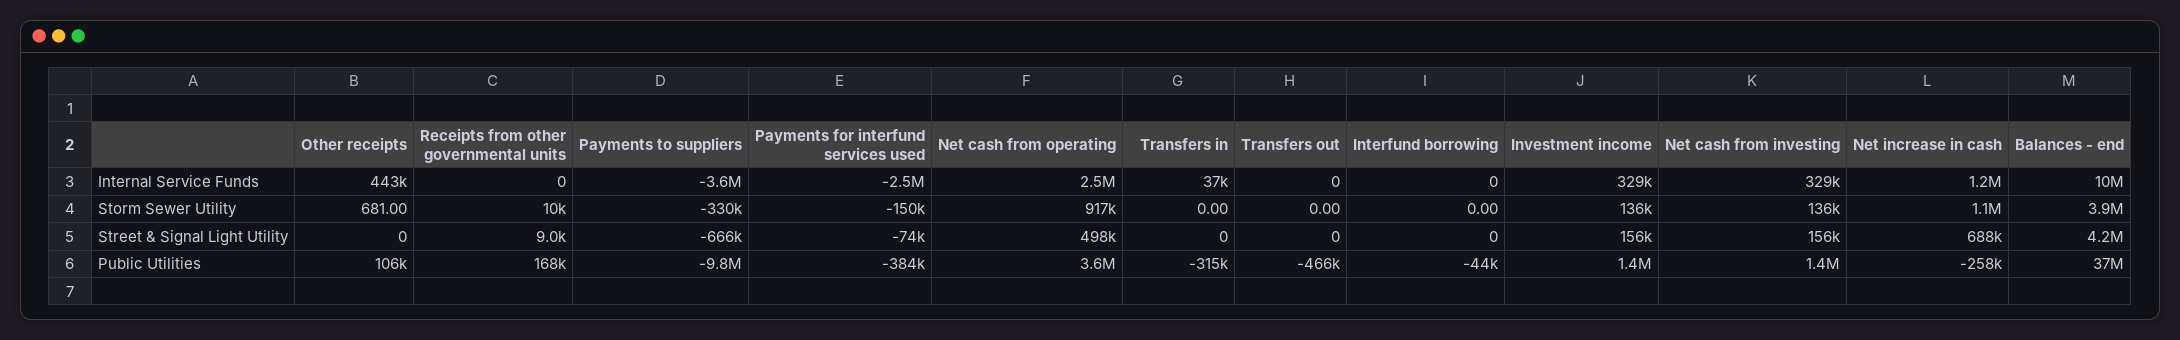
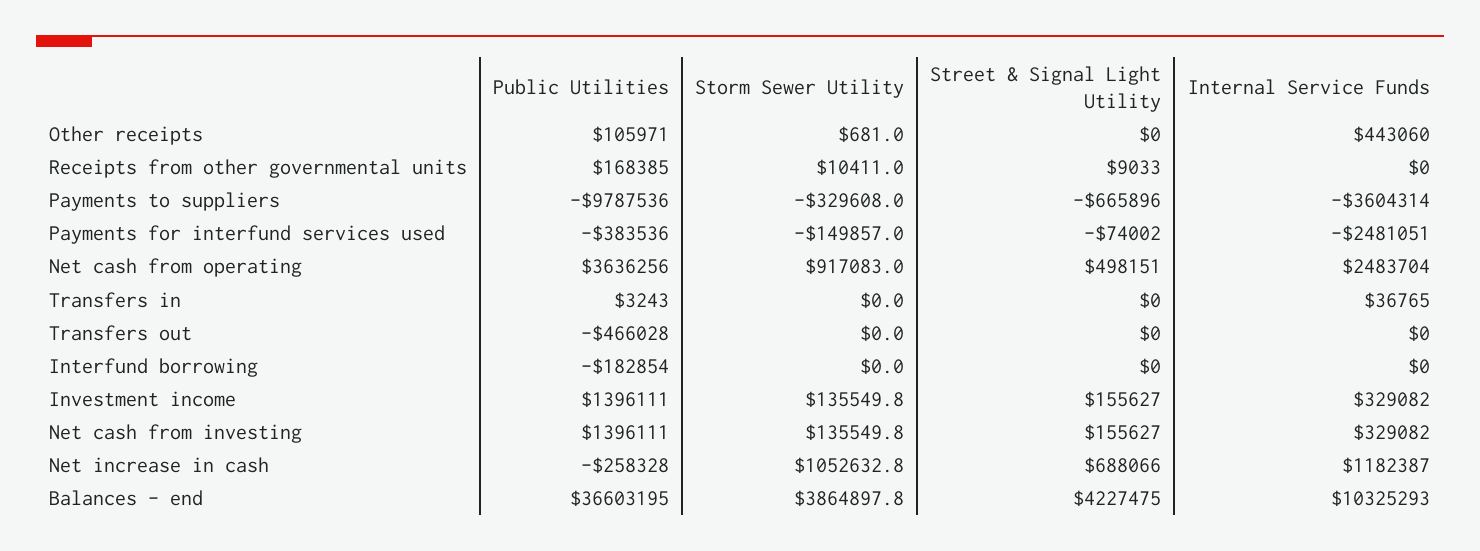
  {
    "Other receipts": {
      "Internal Service Funds": 443060,
      "Storm Sewer Utility": 681,
      "Street & Signal Light Utility": 0,
      "Public Utilities": 105971
    },
    "Receipts from other governmental units": {
      "Internal Service Funds": 0,
      "Storm Sewer Utility": 10411,
      "Street & Signal Light Utility": 9033,
      "Public Utilities": 168385
    },
    "Payments to suppliers": {
      "Internal Service Funds": -3604314,
      "Storm Sewer Utility": -329608,
      "Street & Signal Light Utility": -665896,
      "Public Utilities": -9787536
    },
    "Payments for interfund services used": {
      "Internal Service Funds": -2481051,
      "Storm Sewer Utility": -149857,
      "Street & Signal Light Utility": -74002,
      "Public Utilities": -383536
    },
    "Net cash from operating": {
      "Internal Service Funds": 2483704,
      "Storm Sewer Utility": 917083,
      "Street & Signal Light Utility": 498151,
      "Public Utilities": 3636256
    },
    "Transfers in": {
      "Internal Service Funds": 36765,
      "Storm Sewer Utility": 0,
      "Street & Signal Light Utility": 0,
-     "Public Utilities": -315000
+     "Public Utilities": 3243
    },
    "Transfers out": {
      "Internal Service Funds": 0,
      "Storm Sewer Utility": 0,
      "Street & Signal Light Utility": 0,
      "Public Utilities": -466028
    },
    "Interfund borrowing": {
      "Internal Service Funds": 0,
      "Storm Sewer Utility": 0,
      "Street & Signal Light Utility": 0,
-     "Public Utilities": -44000
+     "Public Utilities": -182854
    },
    "Investment income": {
      "Internal Service Funds": 329082,
      "Storm Sewer Utility": 135549.8,
      "Street & Signal Light Utility": 155627,
      "Public Utilities": 1396111
    },
    "Net cash from investing": {
      "Internal Service Funds": 329082,
      "Storm Sewer Utility": 135549.8,
      "Street & Signal Light Utility": 155627,
      "Public Utilities": 1396111
    },
    "Net increase in cash": {
      "Internal Service Funds": 1182387,
      "Storm Sewer Utility": 1052632.8,
      "Street & Signal Light Utility": 688066,
      "Public Utilities": -258328
    },
    "Balances - end": {
      "Internal Service Funds": 10325293,
      "Storm Sewer Utility": 3864897.8,
      "Street & Signal Light Utility": 4227475,
      "Public Utilities": 36603195
    }
  }

